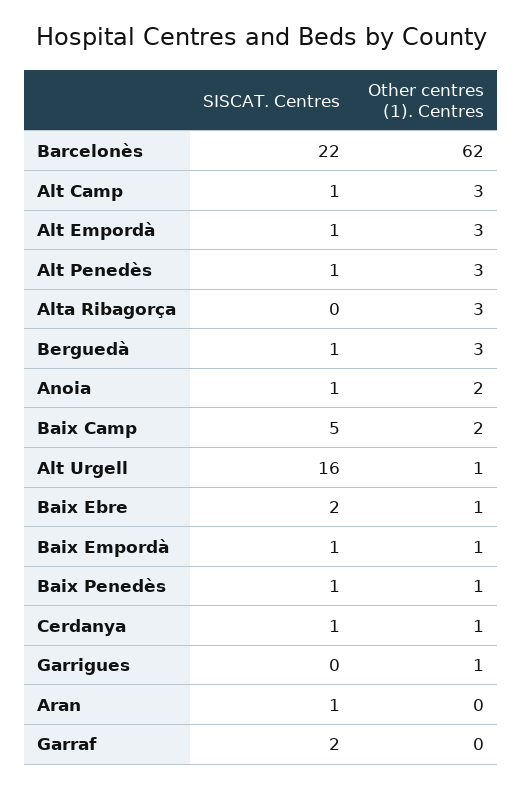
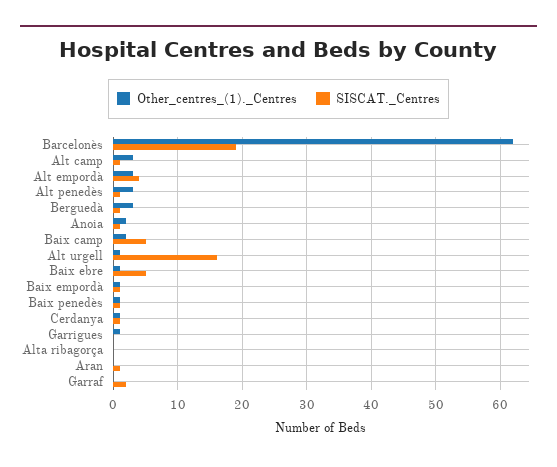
  {
    "SISCAT. Centres": {
-     "Barcelonès": 22,
+     "Barcelonès": 19,
      "Alt Camp": 1,
-     "Alt Empordà": 1,
+     "Alt Empordà": 4,
      "Alt Penedès": 1,
      "Alta Ribagorça": 0,
      "Berguedà": 1,
      "Anoia": 1,
      "Baix Camp": 5,
      "Alt Urgell": 16,
-     "Baix Ebre": 2,
+     "Baix Ebre": 5,
      "Baix Empordà": 1,
      "Baix Penedès": 1,
      "Cerdanya": 1,
      "Garrigues": 0,
      "Aran": 1,
      "Garraf": 2
    },
    "Other centres (1). Centres": {
      "Barcelonès": 62,
      "Alt Camp": 3,
      "Alt Empordà": 3,
      "Alt Penedès": 3,
-     "Alta Ribagorça": 3,
+     "Alta Ribagorça": 0,
      "Berguedà": 3,
      "Anoia": 2,
      "Baix Camp": 2,
      "Alt Urgell": 1,
      "Baix Ebre": 1,
      "Baix Empordà": 1,
      "Baix Penedès": 1,
      "Cerdanya": 1,
      "Garrigues": 1,
      "Aran": 0,
      "Garraf": 0
    }
  }

